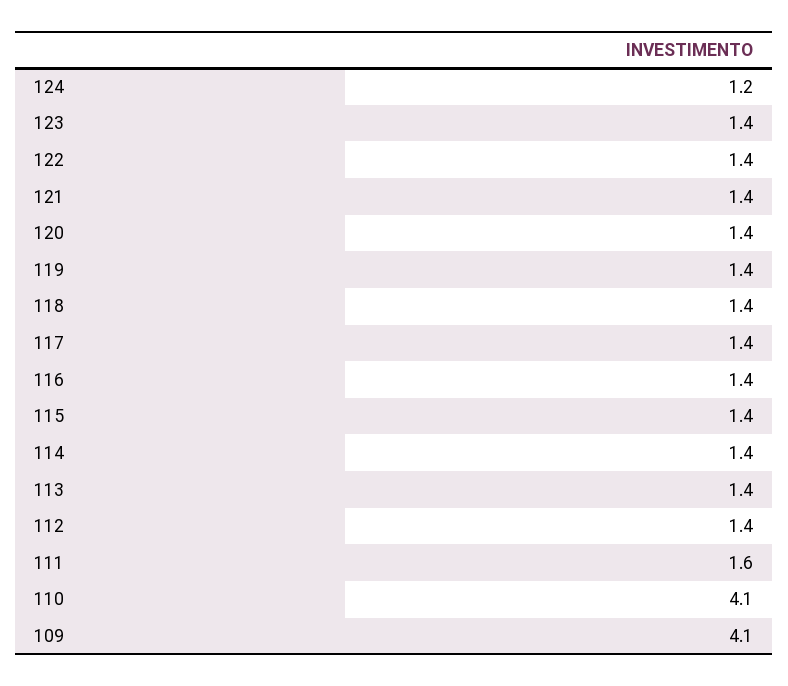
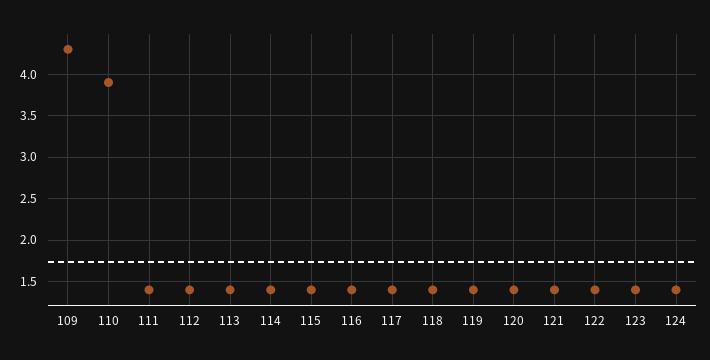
  {
-   "124": 1.2,
+   "124": 1.4,
    "123": 1.4,
    "122": 1.4,
    "121": 1.4,
    "120": 1.4,
    "119": 1.4,
    "118": 1.4,
    "117": 1.4,
    "116": 1.4,
    "115": 1.4,
    "114": 1.4,
    "113": 1.4,
    "112": 1.4,
-   "111": 1.6,
+   "111": 1.4,
-   "110": 4.1,
+   "110": 3.9,
-   "109": 4.1
+   "109": 4.3
  }

